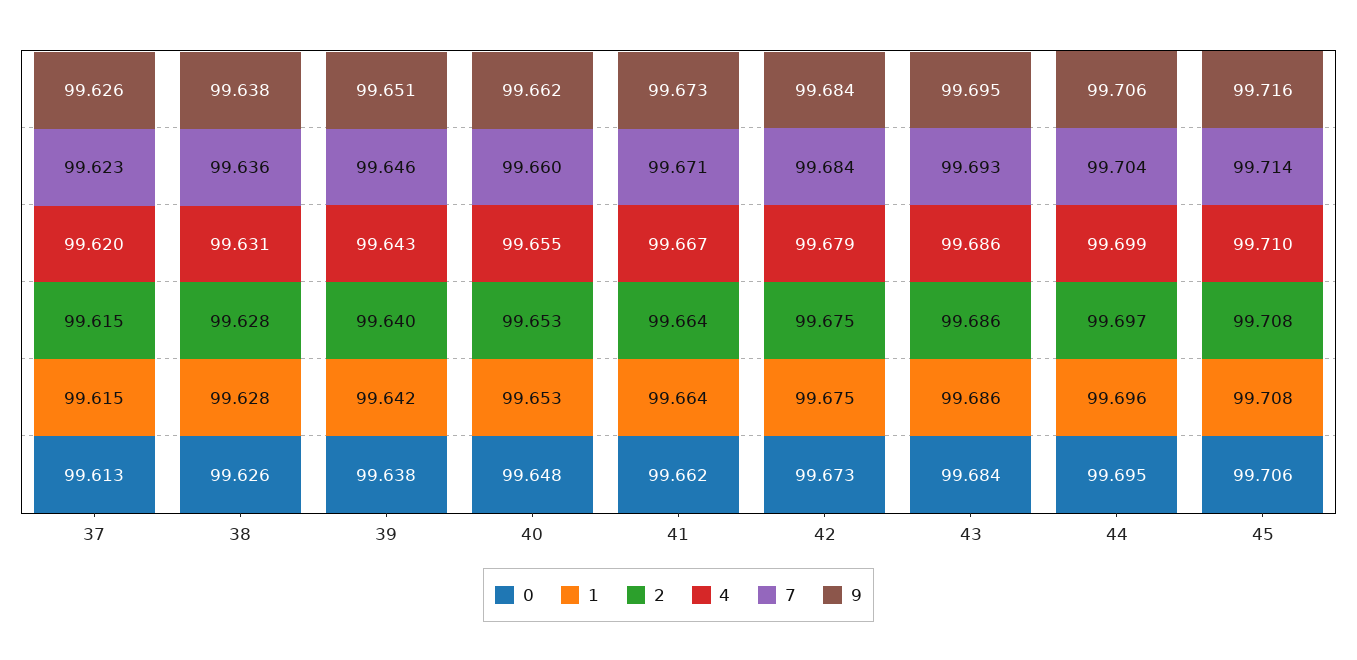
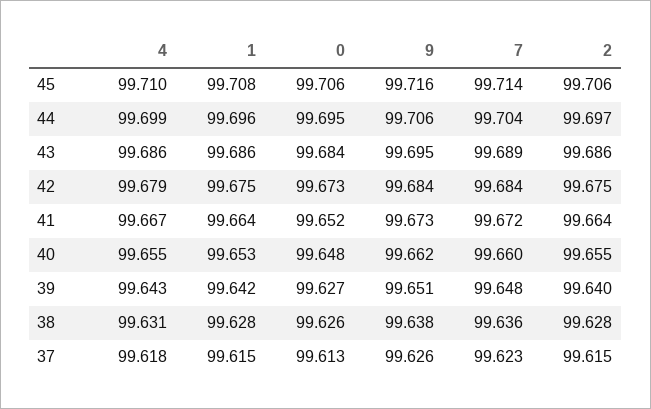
  {
    "0": {
      "37": 99.613,
      "38": 99.626,
-     "39": 99.638,
+     "39": 99.627,
      "40": 99.648,
-     "41": 99.662,
+     "41": 99.652,
      "42": 99.673,
      "43": 99.684,
      "44": 99.695,
      "45": 99.706
    },
    "1": {
      "37": 99.615,
      "38": 99.628,
      "39": 99.642,
      "40": 99.653,
      "41": 99.664,
      "42": 99.675,
      "43": 99.686,
      "44": 99.696,
      "45": 99.708
    },
    "2": {
      "37": 99.615,
      "38": 99.628,
      "39": 99.64,
-     "40": 99.653,
+     "40": 99.655,
      "41": 99.664,
      "42": 99.675,
      "43": 99.686,
      "44": 99.697,
-     "45": 99.708
+     "45": 99.706
    },
    "4": {
-     "37": 99.62,
+     "37": 99.618,
      "38": 99.631,
      "39": 99.643,
      "40": 99.655,
      "41": 99.667,
      "42": 99.679,
      "43": 99.686,
      "44": 99.699,
      "45": 99.71
    },
    "7": {
      "37": 99.623,
      "38": 99.636,
-     "39": 99.646,
+     "39": 99.648,
      "40": 99.66,
-     "41": 99.671,
+     "41": 99.672,
      "42": 99.684,
-     "43": 99.693,
+     "43": 99.689,
      "44": 99.704,
      "45": 99.714
    },
    "9": {
      "37": 99.626,
      "38": 99.638,
      "39": 99.651,
      "40": 99.662,
      "41": 99.673,
      "42": 99.684,
      "43": 99.695,
      "44": 99.706,
      "45": 99.716
    }
  }

